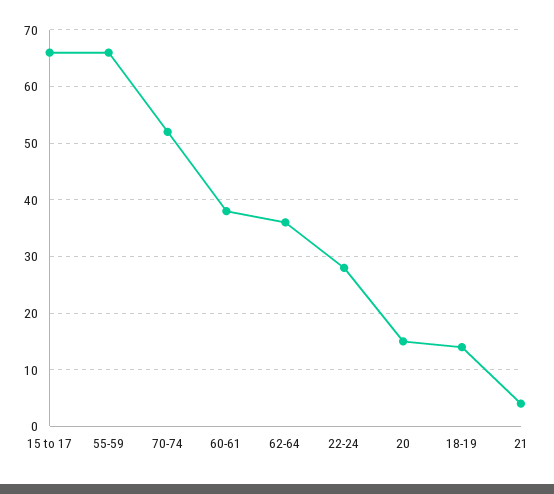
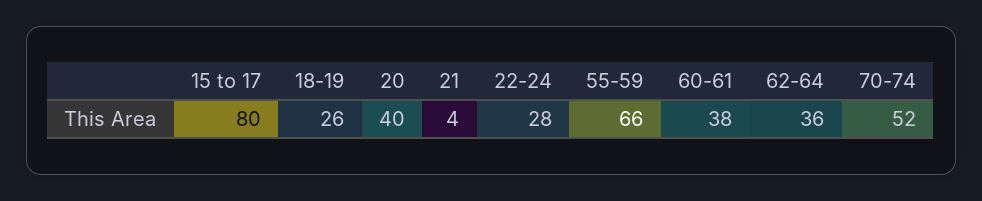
  {
-   "15 to 17": 65,
+   "15 to 17": 80,
    "55-59": 66,
    "70-74": 52,
    "60-61": 38,
    "62-64": 36,
    "22-24": 28,
-   "20": 15,
+   "20": 40,
-   "18-19": 15,
+   "18-19": 26,
    "21": 4
  }

